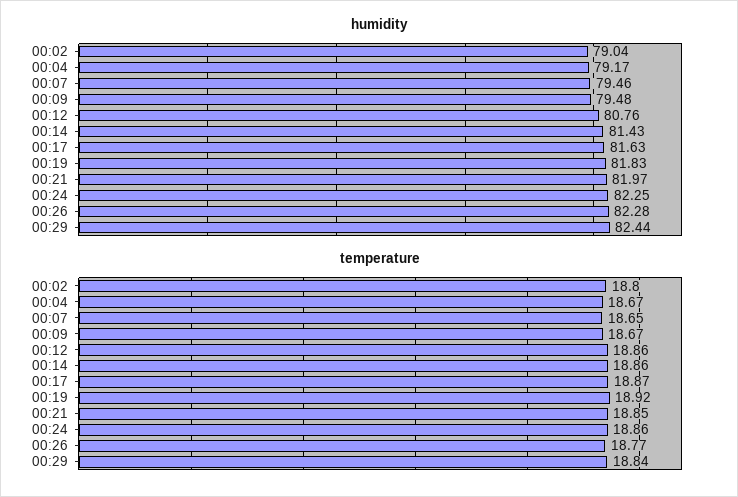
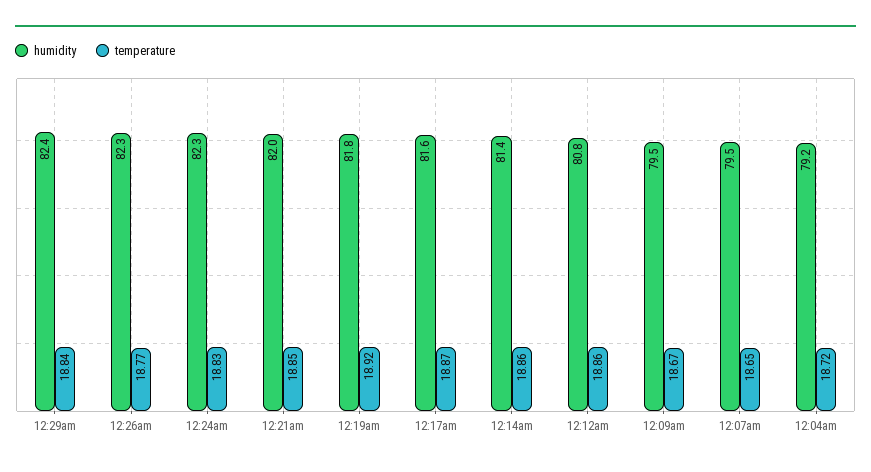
  {
    "humidity": {
-     "00:02": 79.04,
      "00:04": 79.17,
      "00:07": 79.46,
      "00:09": 79.48,
      "00:12": 80.76,
      "00:14": 81.43,
      "00:17": 81.63,
      "00:19": 81.83,
      "00:21": 81.97,
      "00:24": 82.25,
      "00:26": 82.28,
      "00:29": 82.44
    },
    "temperature": {
-     "00:02": 18.8,
-     "00:04": 18.67,
+     "00:04": 18.72,
      "00:07": 18.65,
      "00:09": 18.67,
      "00:12": 18.86,
      "00:14": 18.86,
      "00:17": 18.87,
      "00:19": 18.92,
      "00:21": 18.85,
-     "00:24": 18.86,
+     "00:24": 18.83,
      "00:26": 18.77,
      "00:29": 18.84
    }
  }

